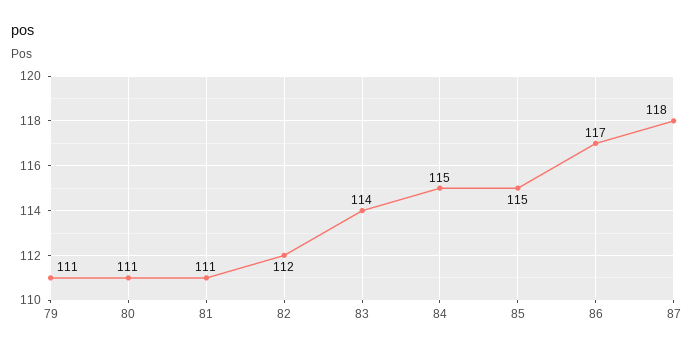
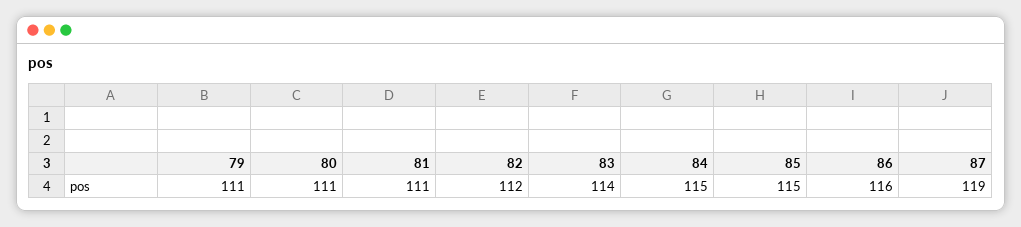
  {
    "79": 111,
    "80": 111,
    "81": 111,
    "82": 112,
    "83": 114,
    "84": 115,
    "85": 115,
-   "86": 117,
+   "86": 116,
-   "87": 118
+   "87": 119
  }

